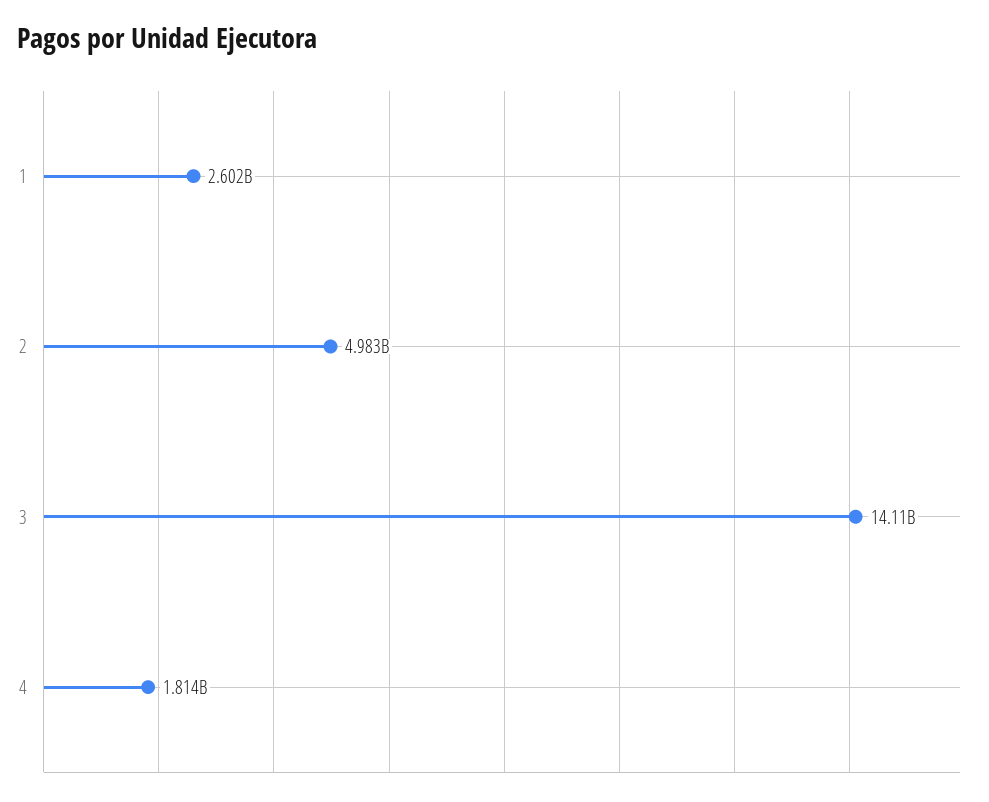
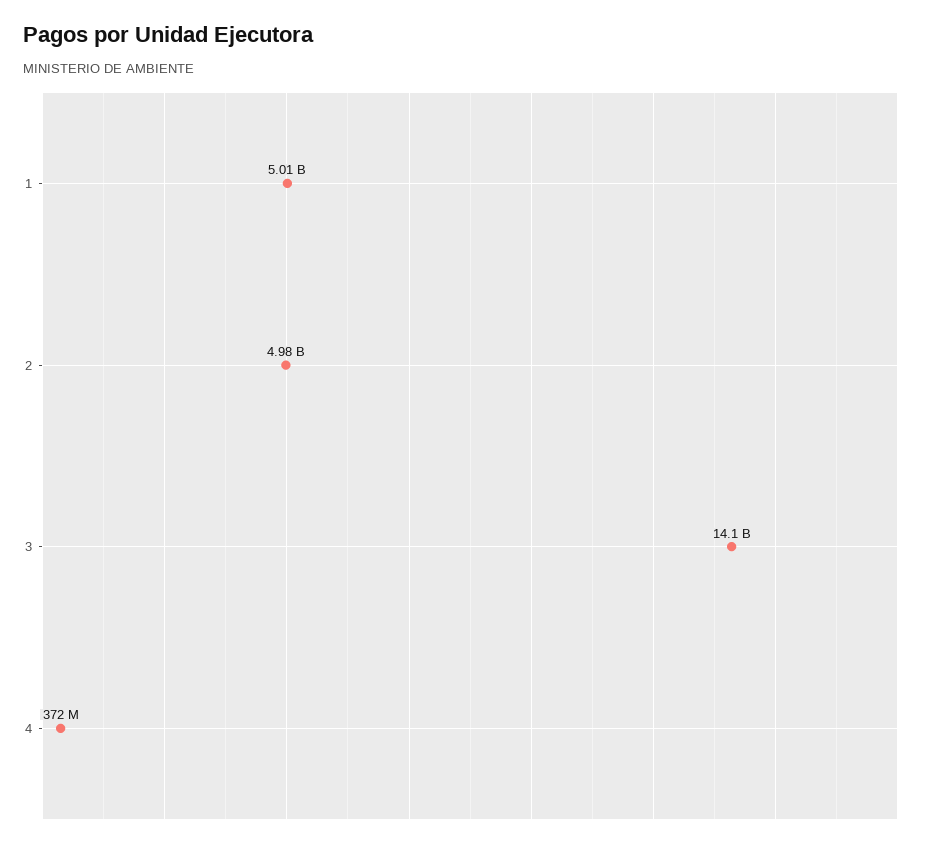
  {
-   "1": 2602000000,
+   "1": 5010000000,
    "2": 4983000000,
    "3": 14110000000,
-   "4": 1814000000
+   "4": 372000000
  }

